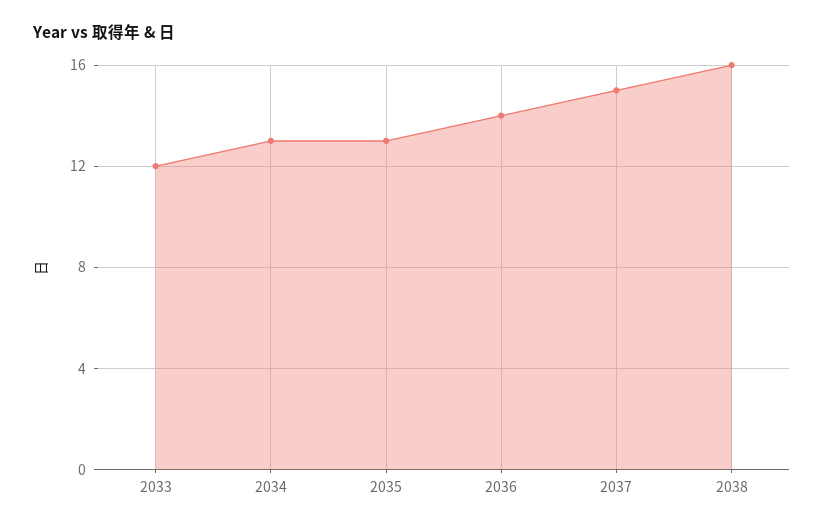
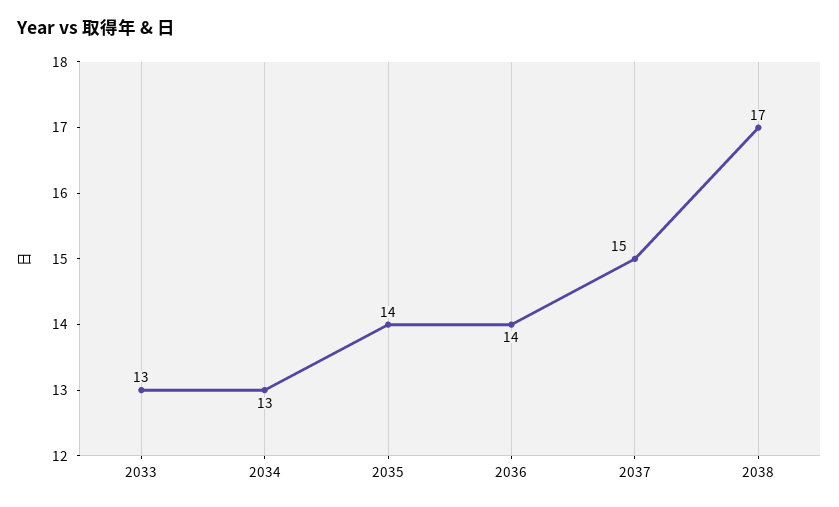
  {
-   "2033": 12,
+   "2033": 13,
    "2034": 13,
-   "2035": 13,
+   "2035": 14,
    "2036": 14,
    "2037": 15,
-   "2038": 16
+   "2038": 17
  }

